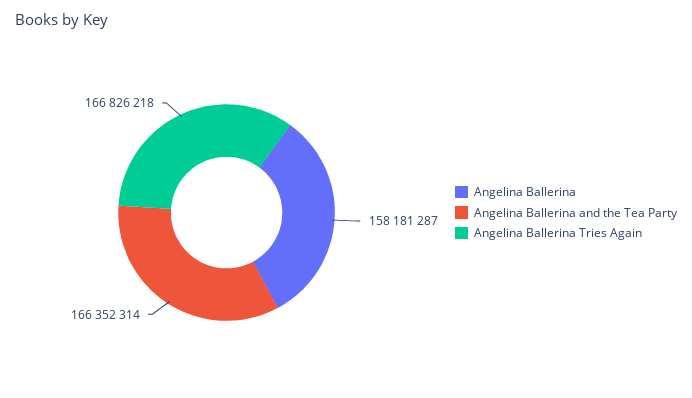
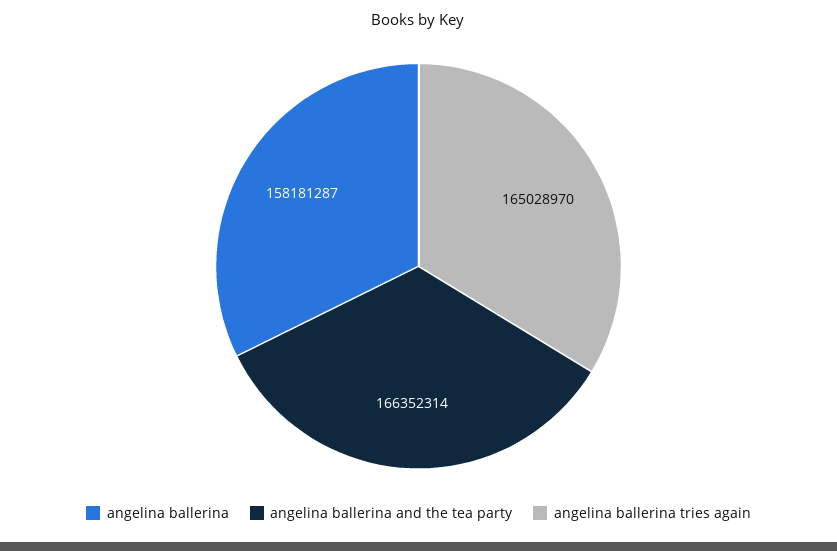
  {
    "Angelina Ballerina": 158181287,
    "Angelina Ballerina and the Tea Party": 166352314,
-   "Angelina Ballerina Tries Again": 166826218
+   "Angelina Ballerina Tries Again": 165028970
  }

